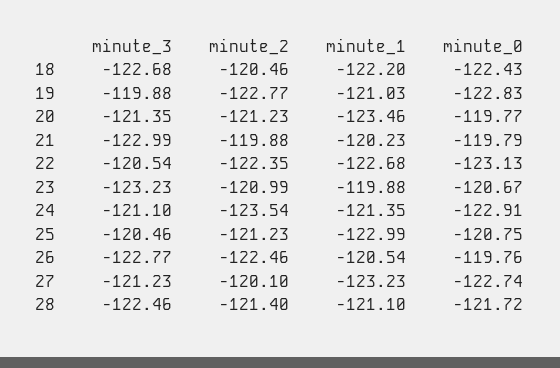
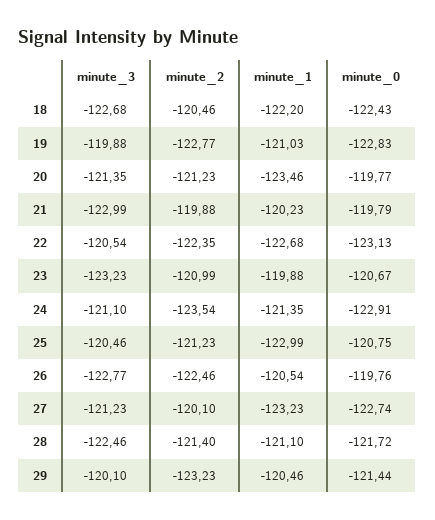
  {
    "minute_3": {
      "18": -122.68,
      "19": -119.88,
      "20": -121.35,
      "21": -122.99,
      "22": -120.54,
      "23": -123.23,
      "24": -121.1,
      "25": -120.46,
      "26": -122.77,
      "27": -121.23,
-     "28": -122.46
+     "28": -122.46,
+     "29": -120.1
    },
    "minute_2": {
      "18": -120.46,
      "19": -122.77,
      "20": -121.23,
      "21": -119.88,
      "22": -122.35,
      "23": -120.99,
      "24": -123.54,
      "25": -121.23,
      "26": -122.46,
      "27": -120.1,
-     "28": -121.4
+     "28": -121.4,
+     "29": -123.23
    },
    "minute_1": {
      "18": -122.2,
      "19": -121.03,
      "20": -123.46,
      "21": -120.23,
      "22": -122.68,
      "23": -119.88,
      "24": -121.35,
      "25": -122.99,
      "26": -120.54,
      "27": -123.23,
-     "28": -121.1
+     "28": -121.1,
+     "29": -120.46
    },
    "minute_0": {
      "18": -122.43,
      "19": -122.83,
      "20": -119.77,
      "21": -119.79,
      "22": -123.13,
      "23": -120.67,
      "24": -122.91,
      "25": -120.75,
      "26": -119.76,
      "27": -122.74,
-     "28": -121.72
+     "28": -121.72,
+     "29": -121.44
    }
  }

